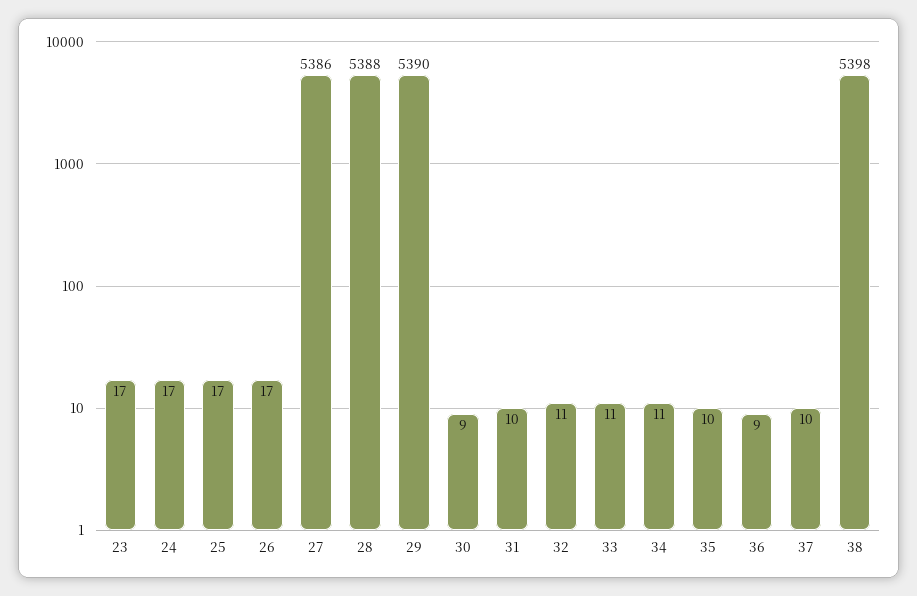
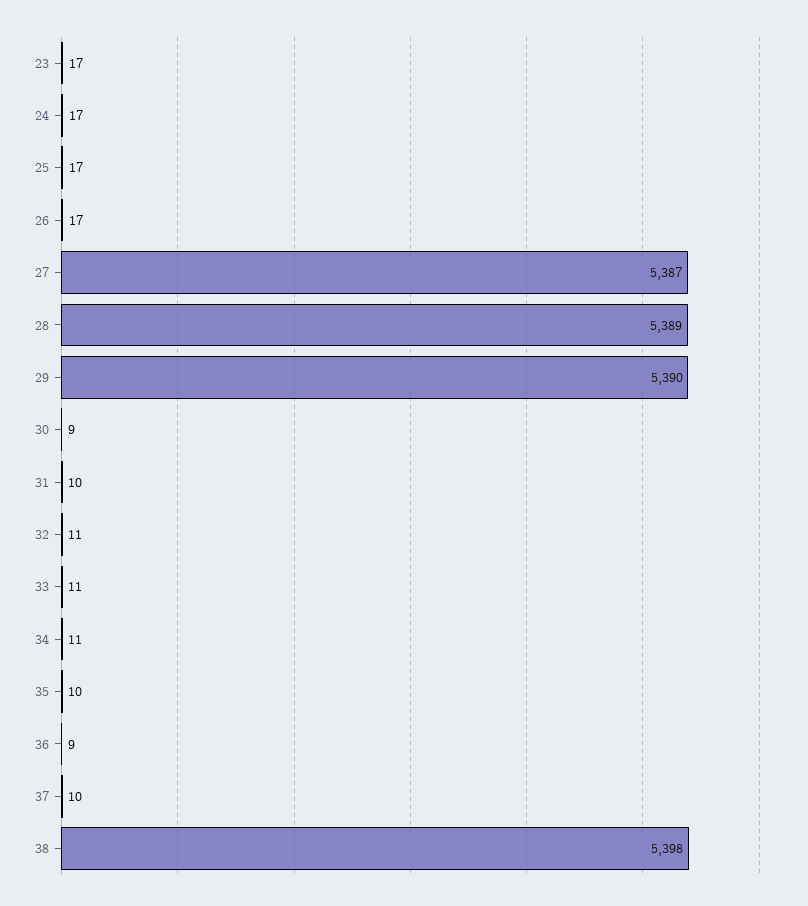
  {
    "23": 17,
    "24": 17,
    "25": 17,
    "26": 17,
-   "27": 5386,
+   "27": 5387,
-   "28": 5388,
+   "28": 5389,
    "29": 5390,
    "30": 9,
    "31": 10,
    "32": 11,
    "33": 11,
    "34": 11,
    "35": 10,
    "36": 9,
    "37": 10,
    "38": 5398
  }

